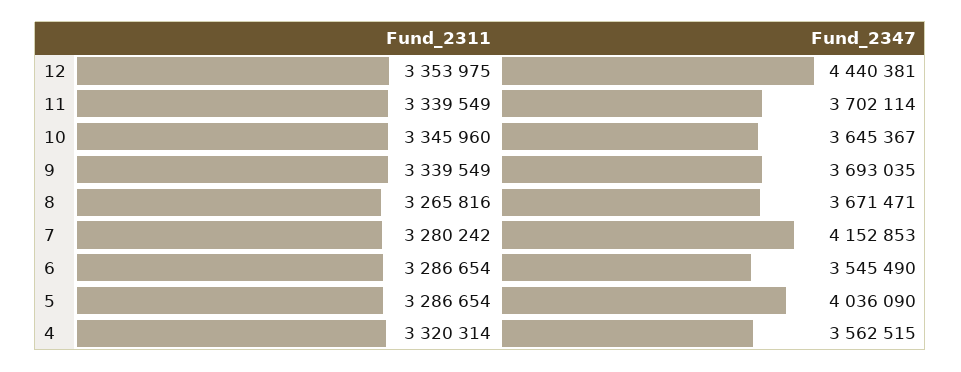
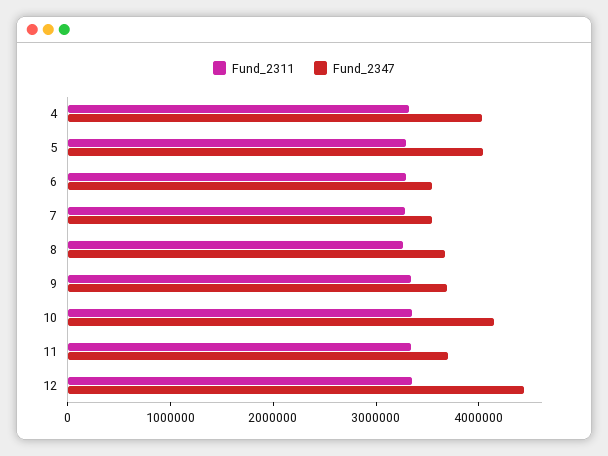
  {
    "Fund_2311": {
      "12": 3353975,
      "11": 3339549,
      "10": 3345960,
      "9": 3339549,
      "8": 3265816,
      "7": 3280242,
      "6": 3286654,
      "5": 3286654,
      "4": 3320314
    },
    "Fund_2347": {
      "12": 4440381,
      "11": 3702114,
-     "10": 3645367,
+     "10": 4200000,
      "9": 3693035,
      "8": 3671471,
-     "7": 4152853,
+     "7": 3600000,
      "6": 3545490,
      "5": 4036090,
-     "4": 3562515
+     "4": 4000000
    }
  }

